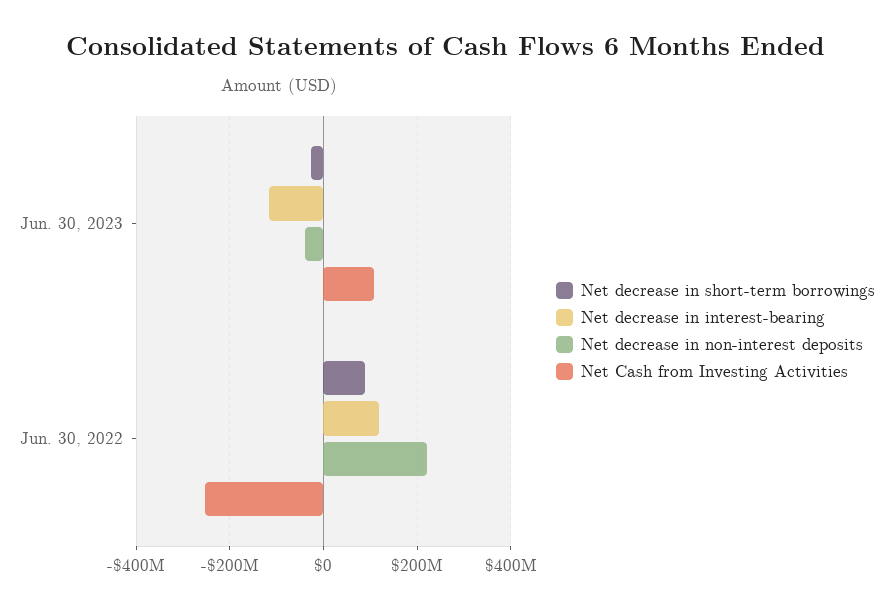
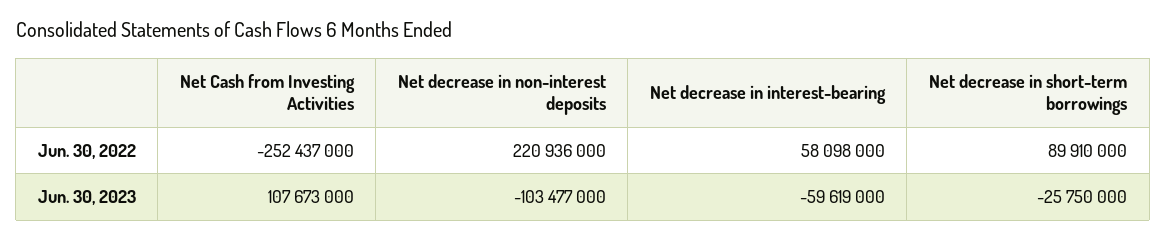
  {
    "Net decrease in short-term borrowings": {
      "Jun. 30, 2023": -25750000,
      "Jun. 30, 2022": 89910000
    },
    "Net decrease in interest-bearing": {
-     "Jun. 30, 2023": -120000000,
+     "Jun. 30, 2023": -59619000,
-     "Jun. 30, 2022": 120000000
+     "Jun. 30, 2022": 58098000
    },
    "Net decrease in non-interest deposits": {
-     "Jun. 30, 2023": -40000000,
+     "Jun. 30, 2023": -103477000,
      "Jun. 30, 2022": 220936000
    },
    "Net Cash from Investing Activities": {
      "Jun. 30, 2023": 107673000,
      "Jun. 30, 2022": -252437000
    }
  }

